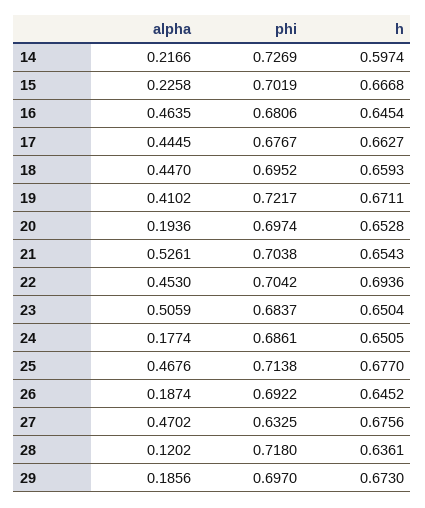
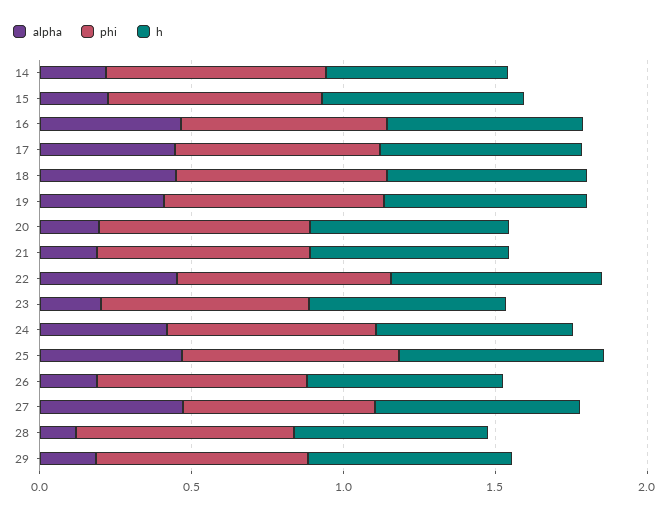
  {
    "alpha": {
      "14": 0.2166,
      "15": 0.2258,
      "16": 0.4635,
      "17": 0.4445,
      "18": 0.447,
      "19": 0.4102,
      "20": 0.1936,
-     "21": 0.5261,
+     "21": 0.2,
      "22": 0.453,
-     "23": 0.5059,
+     "23": 0.2,
-     "24": 0.1774,
+     "24": 0.4,
      "25": 0.4676,
      "26": 0.1874,
      "27": 0.4702,
      "28": 0.1202,
      "29": 0.1856
    },
    "phi": {
      "14": 0.7269,
      "15": 0.7019,
      "16": 0.6806,
      "17": 0.6767,
      "18": 0.6952,
      "19": 0.7217,
      "20": 0.6974,
      "21": 0.7038,
      "22": 0.7042,
      "23": 0.6837,
      "24": 0.6861,
      "25": 0.7138,
      "26": 0.6922,
      "27": 0.6325,
      "28": 0.718,
      "29": 0.697
    },
    "h": {
      "14": 0.5974,
      "15": 0.6668,
      "16": 0.6454,
      "17": 0.6627,
      "18": 0.6593,
      "19": 0.6711,
      "20": 0.6528,
      "21": 0.6543,
      "22": 0.6936,
      "23": 0.6504,
      "24": 0.6505,
      "25": 0.677,
      "26": 0.6452,
      "27": 0.6756,
      "28": 0.6361,
      "29": 0.673
    }
  }

